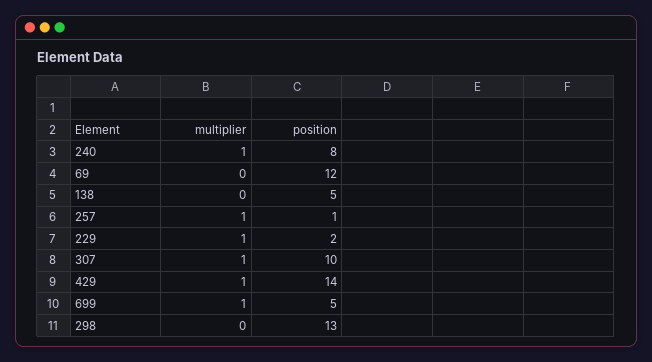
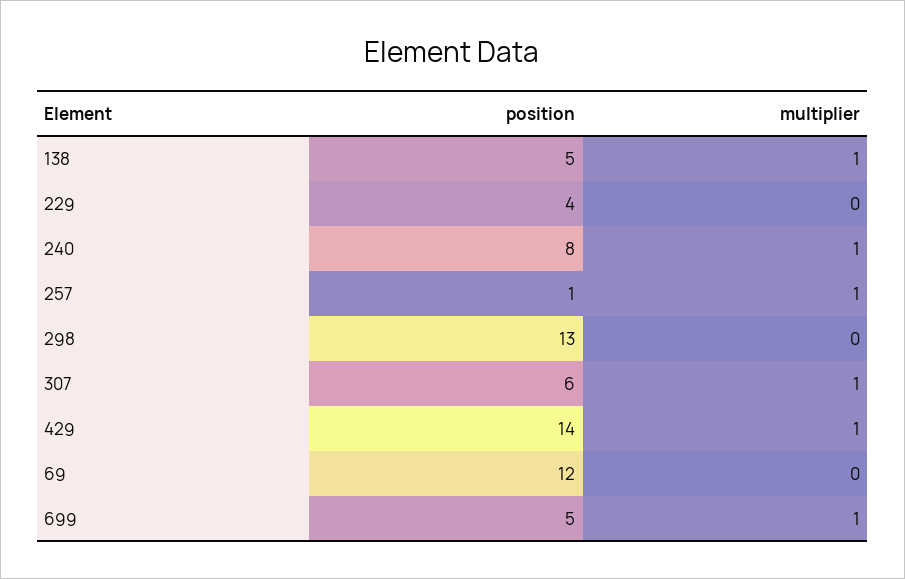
  {
    "multiplier": {
      "240": 1,
      "69": 0,
-     "138": 0,
+     "138": 1,
      "257": 1,
-     "229": 1,
+     "229": 0,
      "307": 1,
      "429": 1,
      "699": 1,
      "298": 0
    },
    "position": {
      "240": 8,
      "69": 12,
      "138": 5,
      "257": 1,
-     "229": 2,
+     "229": 4,
-     "307": 10,
+     "307": 6,
      "429": 14,
      "699": 5,
      "298": 13
    }
  }

